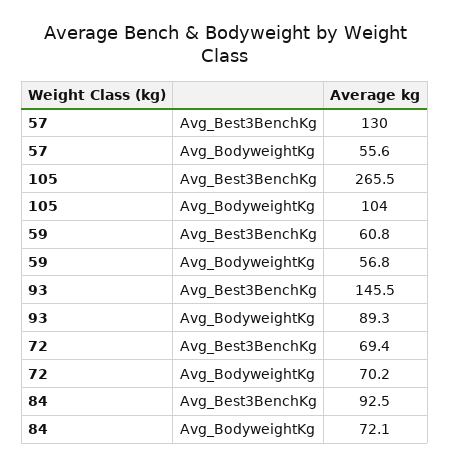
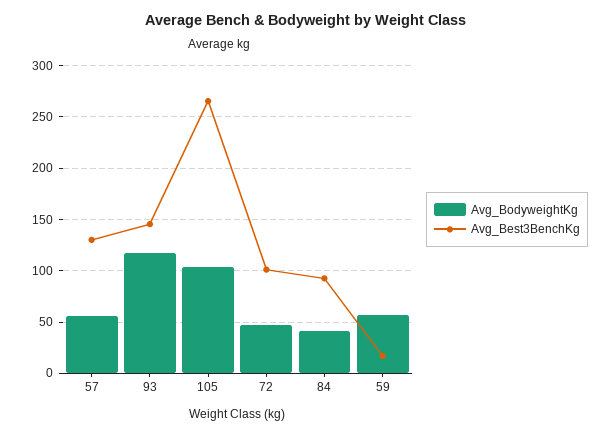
  {
    "Avg_Best3BenchKg": {
      "57": 130,
      "105": 265.5,
-     "59": 60.8,
+     "59": 20,
      "93": 145.5,
-     "72": 69.4,
+     "72": 100,
      "84": 92.5
    },
    "Avg_BodyweightKg": {
      "57": 55.6,
      "105": 104,
      "59": 56.8,
-     "93": 89.3,
+     "93": 120,
-     "72": 70.2,
+     "72": 50,
-     "84": 72.1
+     "84": 40
    }
  }

